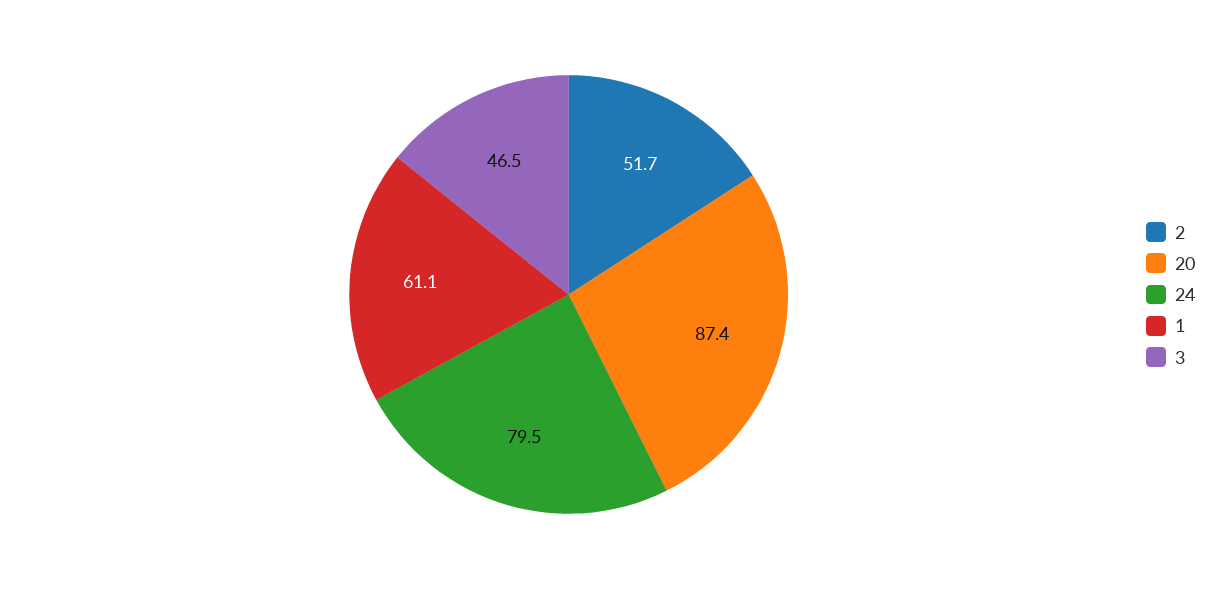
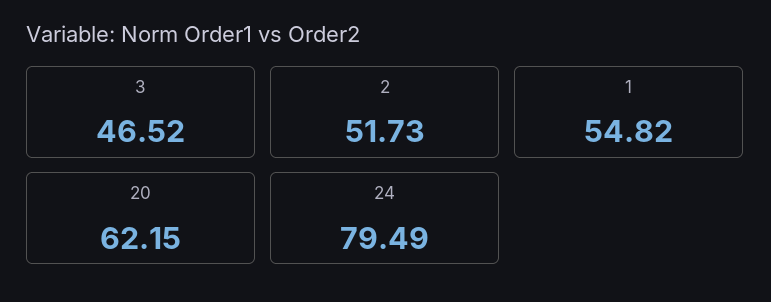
  {
    "2": 51.73,
-   "20": 87.4,
+   "20": 62.15,
    "24": 79.49,
-   "1": 61.1,
+   "1": 54.82,
    "3": 46.52
  }

